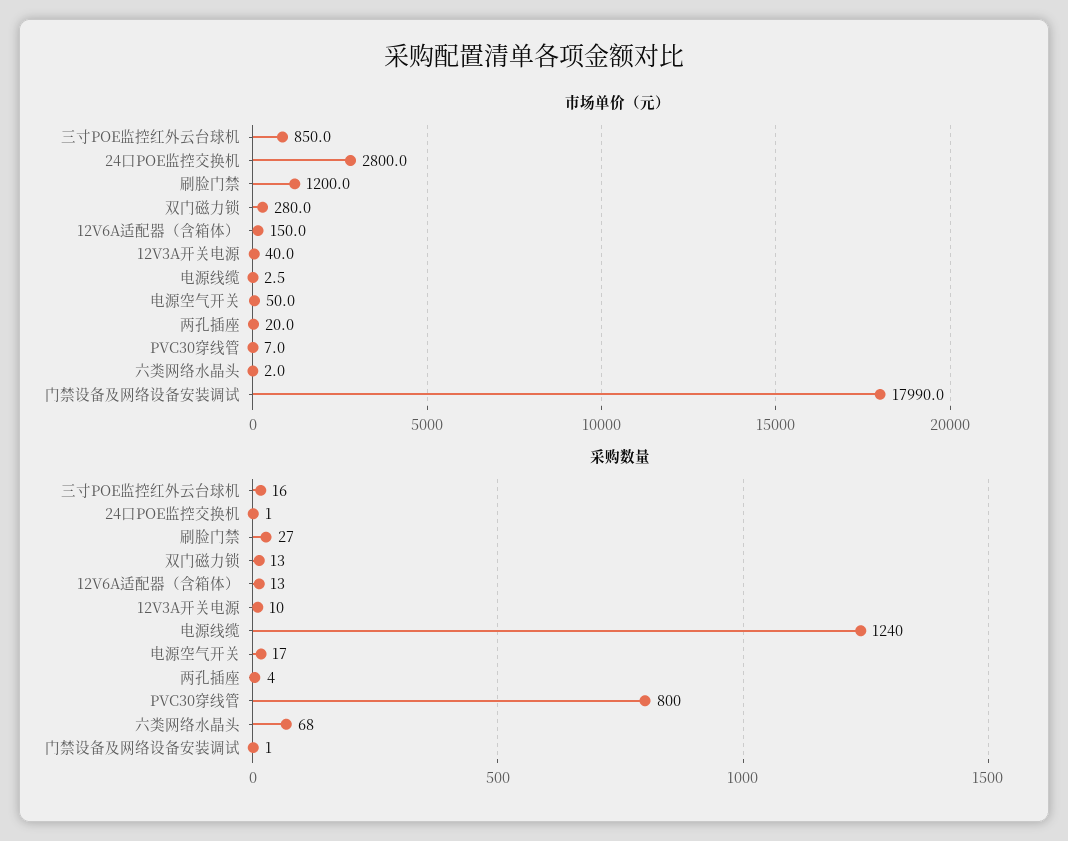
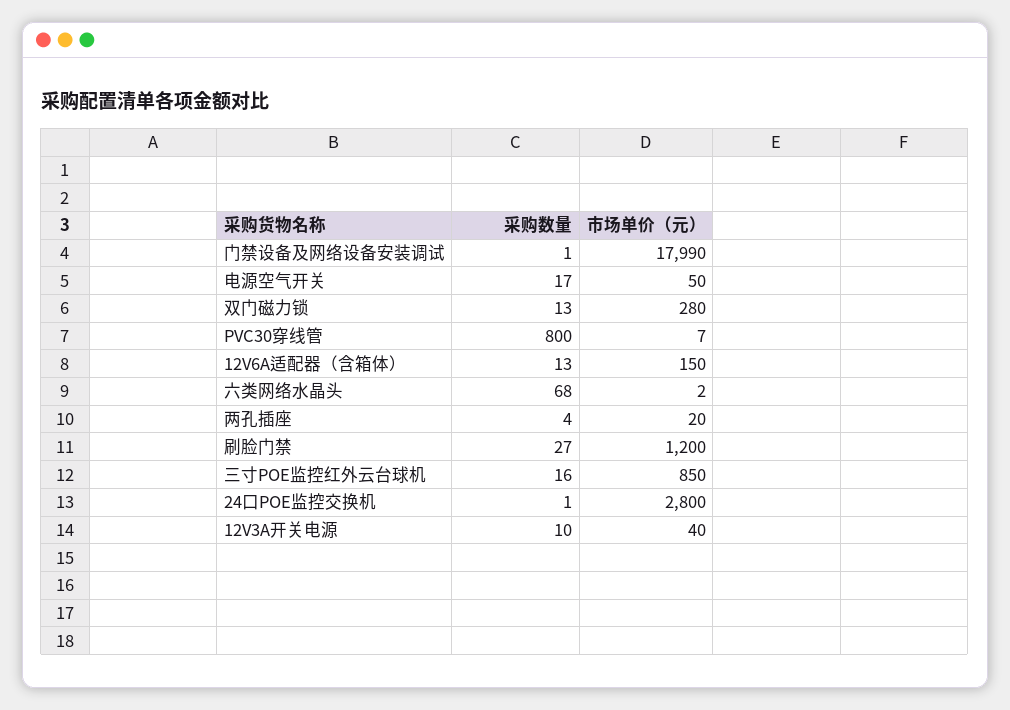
  {
    "市场单价（元）": {
      "三寸POE监控红外云台球机": 850,
      "24口POE监控交换机": 2800,
      "刷脸门禁": 1200,
      "双门磁力锁": 280,
      "12V6A适配器（含箱体）": 150,
      "12V3A开关电源": 40,
-     "电源线缆": 2.5,
      "电源空气开关": 50,
      "两孔插座": 20,
      "PVC30穿线管": 7,
      "六类网络水晶头": 2,
      "门禁设备及网络设备安装调试": 17990
    },
    "采购数量": {
      "三寸POE监控红外云台球机": 16,
      "24口POE监控交换机": 1,
      "刷脸门禁": 27,
      "双门磁力锁": 13,
      "12V6A适配器（含箱体）": 13,
      "12V3A开关电源": 10,
-     "电源线缆": 1240,
      "电源空气开关": 17,
      "两孔插座": 4,
      "PVC30穿线管": 800,
      "六类网络水晶头": 68,
      "门禁设备及网络设备安装调试": 1
    }
  }

